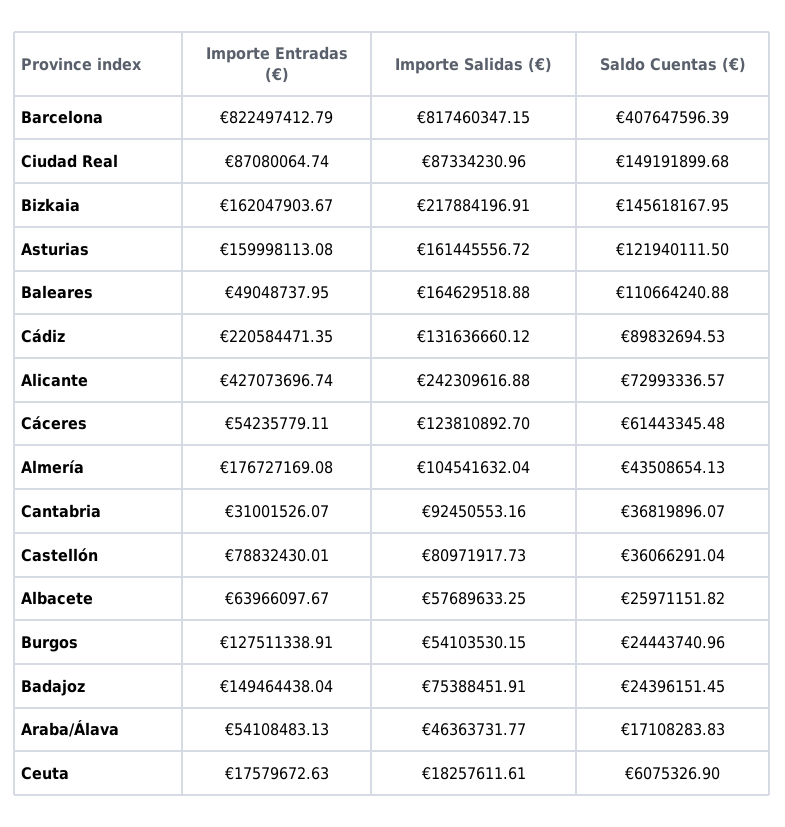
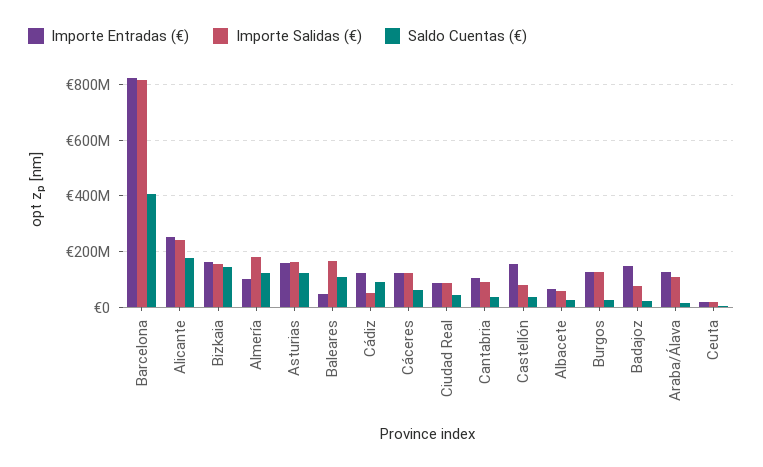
  {
    "Importe Entradas (€)": {
      "Barcelona": 822497412.79,
      "Ciudad Real": 87080064.74,
      "Bizkaia": 162047903.67,
      "Asturias": 159998113.08,
      "Baleares": 49048737.95,
-     "Cádiz": 220584471.35,
+     "Cádiz": 125000000,
-     "Alicante": 427073696.74,
+     "Alicante": 250000000,
-     "Cáceres": 54235779.11,
+     "Cáceres": 125000000,
-     "Almería": 176727169.08,
+     "Almería": 100000000,
-     "Cantabria": 31001526.07,
+     "Cantabria": 100000000,
-     "Castellón": 78832430.01,
+     "Castellón": 150000000,
      "Albacete": 63966097.67,
      "Burgos": 127511338.91,
      "Badajoz": 149464438.04,
-     "Araba/Álava": 54108483.13,
+     "Araba/Álava": 125000000,
      "Ceuta": 17579672.63
    },
    "Importe Salidas (€)": {
      "Barcelona": 817460347.15,
      "Ciudad Real": 87334230.96,
-     "Bizkaia": 217884196.91,
+     "Bizkaia": 150000000,
      "Asturias": 161445556.72,
      "Baleares": 164629518.88,
-     "Cádiz": 131636660.12,
+     "Cádiz": 50000000,
      "Alicante": 242309616.88,
      "Cáceres": 123810892.7,
-     "Almería": 104541632.04,
+     "Almería": 175000000,
      "Cantabria": 92450553.16,
      "Castellón": 80971917.73,
      "Albacete": 57689633.25,
-     "Burgos": 54103530.15,
+     "Burgos": 125000000,
      "Badajoz": 75388451.91,
-     "Araba/Álava": 46363731.77,
+     "Araba/Álava": 100000000,
      "Ceuta": 18257611.61
    },
    "Saldo Cuentas (€)": {
      "Barcelona": 407647596.39,
-     "Ciudad Real": 149191899.68,
+     "Ciudad Real": 50000000,
      "Bizkaia": 145618167.95,
      "Asturias": 121940111.5,
      "Baleares": 110664240.88,
      "Cádiz": 89832694.53,
-     "Alicante": 72993336.57,
+     "Alicante": 175000000,
      "Cáceres": 61443345.48,
-     "Almería": 43508654.13,
+     "Almería": 125000000,
      "Cantabria": 36819896.07,
      "Castellón": 36066291.04,
      "Albacete": 25971151.82,
      "Burgos": 24443740.96,
      "Badajoz": 24396151.45,
      "Araba/Álava": 17108283.83,
      "Ceuta": 6075326.9
    }
  }

